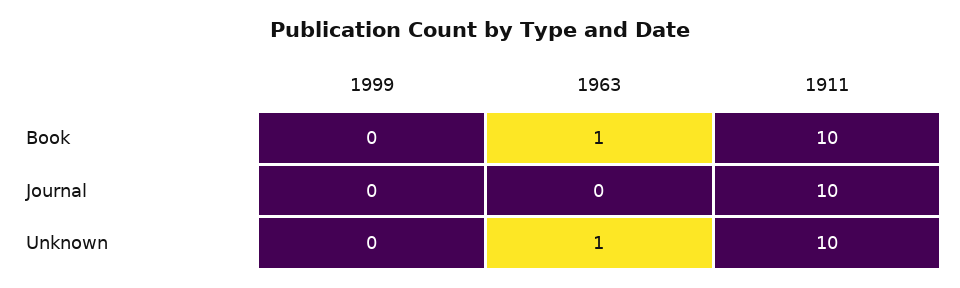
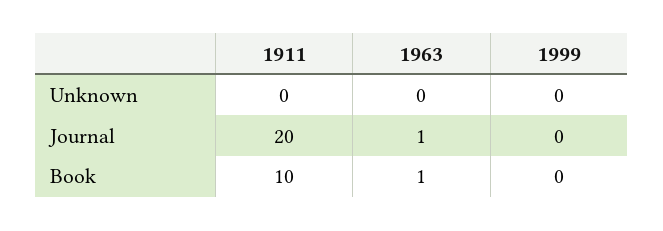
  {
    "1999": {
      "Book": 0,
      "Journal": 0,
      "Unknown": 0
    },
    "1963": {
      "Book": 1,
-     "Journal": 0,
+     "Journal": 1,
-     "Unknown": 1
+     "Unknown": 0
    },
    "1911": {
      "Book": 10,
-     "Journal": 10,
+     "Journal": 20,
-     "Unknown": 10
+     "Unknown": 0
    }
  }

